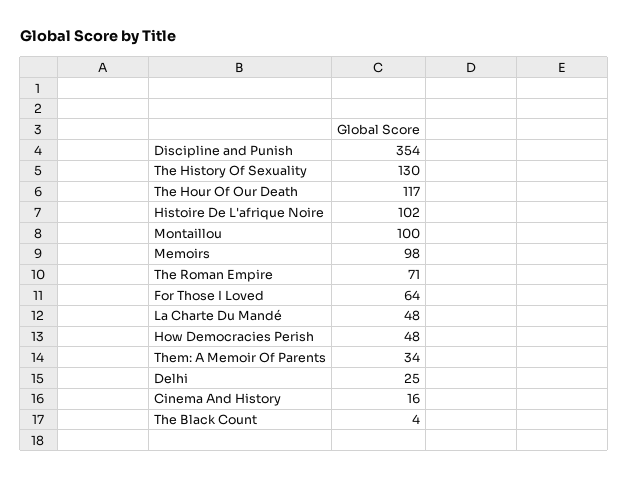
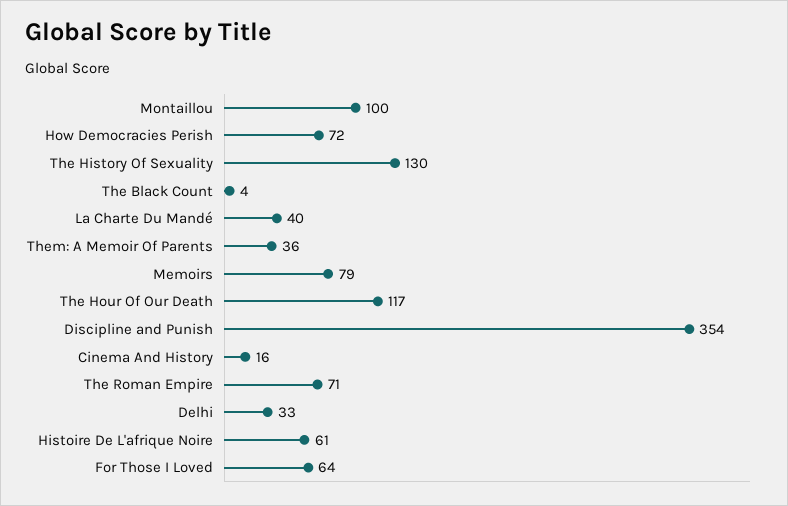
  {
    "Discipline and Punish": 354,
    "The History Of Sexuality": 130,
    "The Hour Of Our Death": 117,
-   "Histoire De L'afrique Noire": 102,
+   "Histoire De L'afrique Noire": 61,
    "Montaillou": 100,
-   "Memoirs": 98,
+   "Memoirs": 79,
    "The Roman Empire": 71,
    "For Those I Loved": 64,
-   "La Charte Du Mandé": 48,
+   "La Charte Du Mandé": 40,
-   "How Democracies Perish": 48,
+   "How Democracies Perish": 72,
-   "Them: A Memoir Of Parents": 34,
+   "Them: A Memoir Of Parents": 36,
-   "Delhi": 25,
+   "Delhi": 33,
    "Cinema And History": 16,
    "The Black Count": 4
  }

